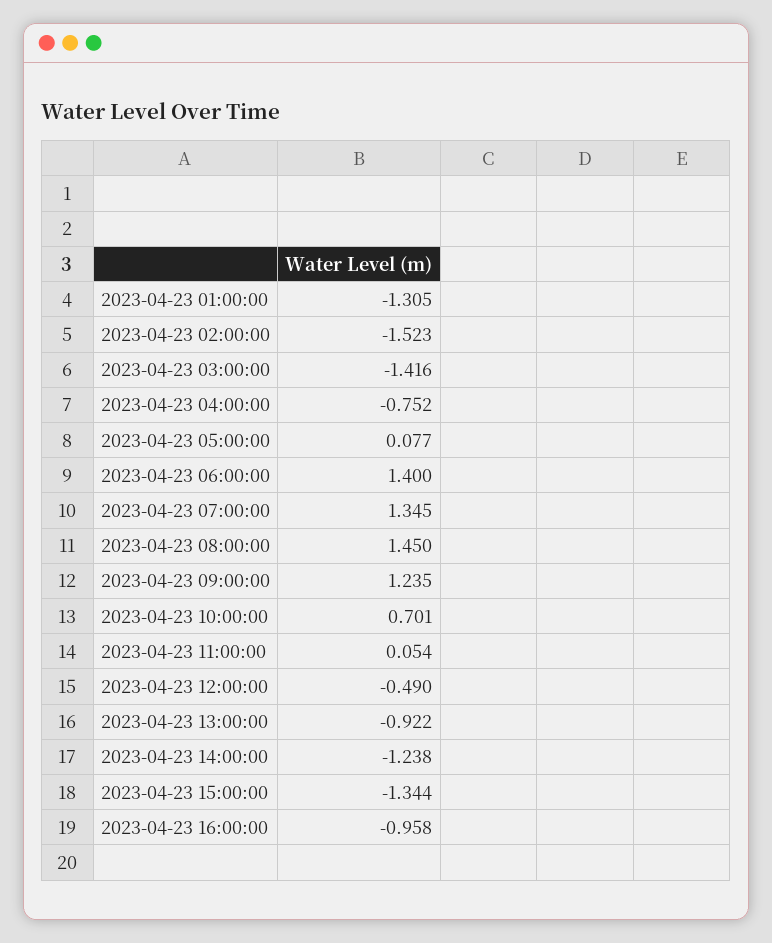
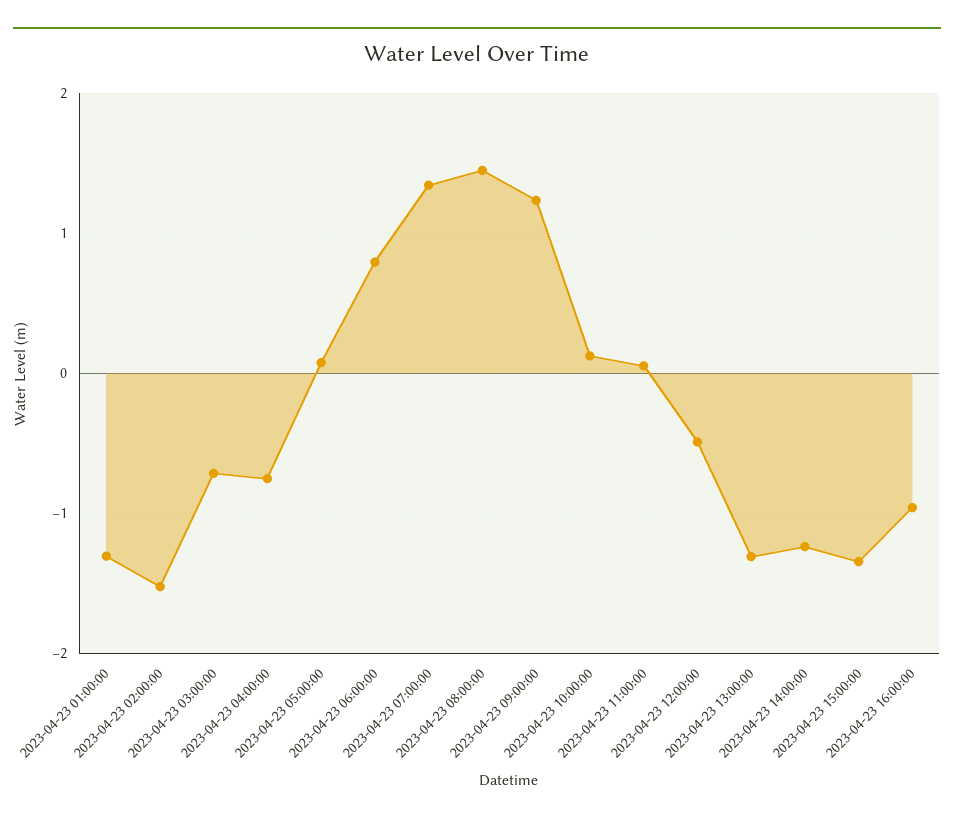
  {
    "2023-04-23 01:00:00": -1.305,
    "2023-04-23 02:00:00": -1.523,
-   "2023-04-23 03:00:00": -1.416,
+   "2023-04-23 03:00:00": -0.7,
    "2023-04-23 04:00:00": -0.752,
    "2023-04-23 05:00:00": 0.077,
-   "2023-04-23 06:00:00": 1.4,
+   "2023-04-23 06:00:00": 0.8,
    "2023-04-23 07:00:00": 1.345,
    "2023-04-23 08:00:00": 1.45,
    "2023-04-23 09:00:00": 1.235,
-   "2023-04-23 10:00:00": 0.701,
+   "2023-04-23 10:00:00": 0.1,
    "2023-04-23 11:00:00": 0.054,
    "2023-04-23 12:00:00": -0.49,
-   "2023-04-23 13:00:00": -0.922,
+   "2023-04-23 13:00:00": -1.3,
    "2023-04-23 14:00:00": -1.238,
    "2023-04-23 15:00:00": -1.344,
    "2023-04-23 16:00:00": -0.958
  }

